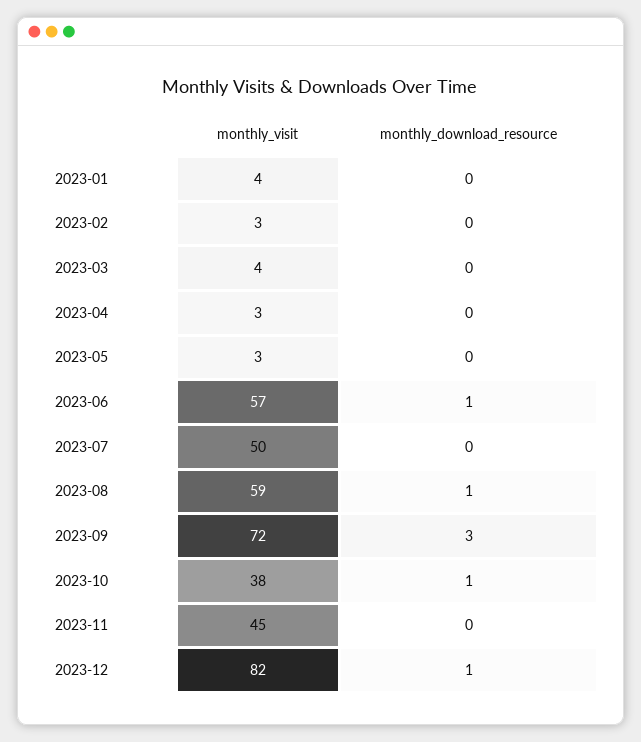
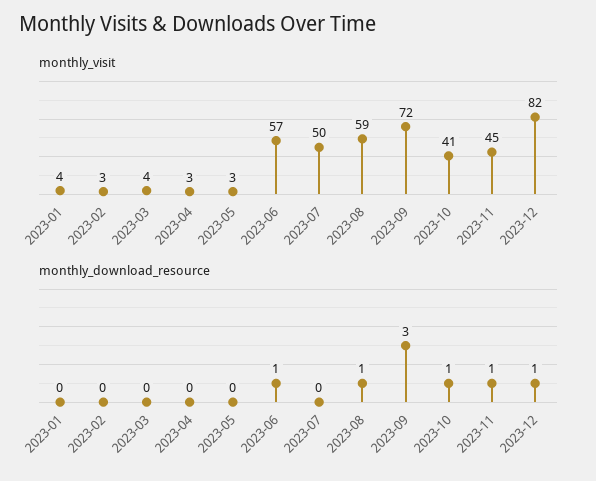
  {
    "monthly_visit": {
      "2023-01": 4,
      "2023-02": 3,
      "2023-03": 4,
      "2023-04": 3,
      "2023-05": 3,
      "2023-06": 57,
      "2023-07": 50,
      "2023-08": 59,
      "2023-09": 72,
-     "2023-10": 38,
+     "2023-10": 41,
      "2023-11": 45,
      "2023-12": 82
    },
    "monthly_download_resource": {
      "2023-01": 0,
      "2023-02": 0,
      "2023-03": 0,
      "2023-04": 0,
      "2023-05": 0,
      "2023-06": 1,
      "2023-07": 0,
      "2023-08": 1,
      "2023-09": 3,
      "2023-10": 1,
-     "2023-11": 0,
+     "2023-11": 1,
      "2023-12": 1
    }
  }

